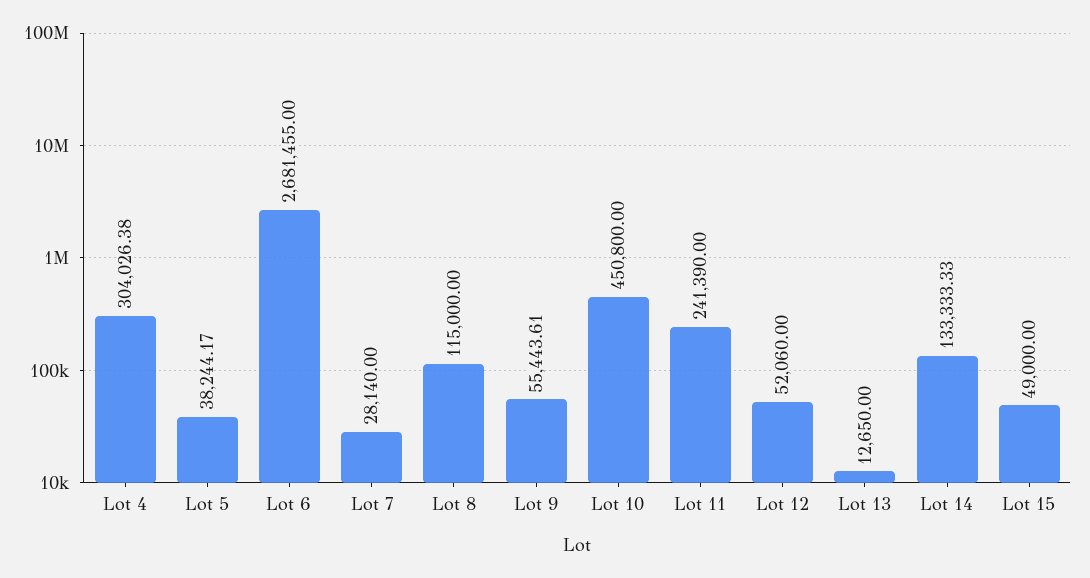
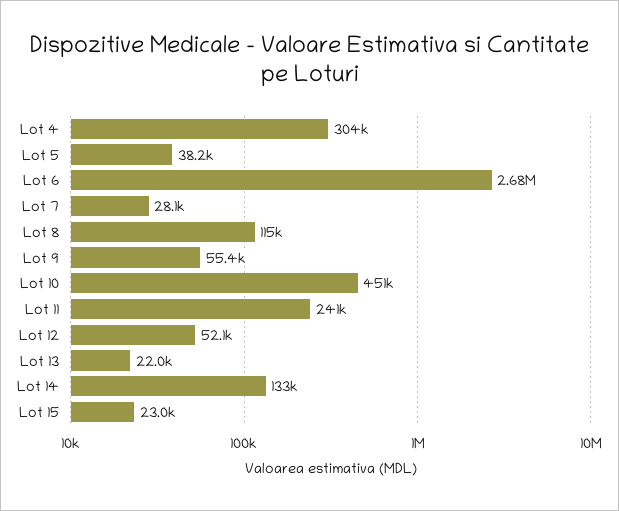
  {
    "Lot 4": 304026.38,
    "Lot 5": 38244.17,
    "Lot 6": 2681455,
    "Lot 7": 28140,
    "Lot 8": 115000,
    "Lot 9": 55443.61,
    "Lot 10": 450800,
    "Lot 11": 241390,
    "Lot 12": 52060,
-   "Lot 13": 12650,
+   "Lot 13": 22000,
    "Lot 14": 133333.33,
-   "Lot 15": 49000
+   "Lot 15": 23000
  }

